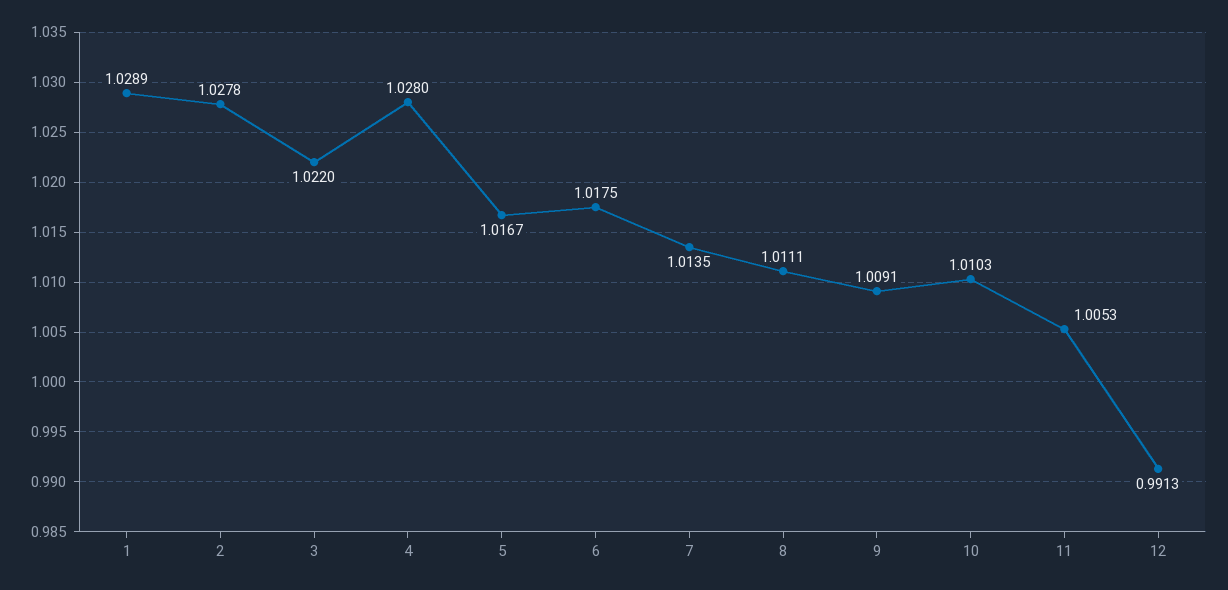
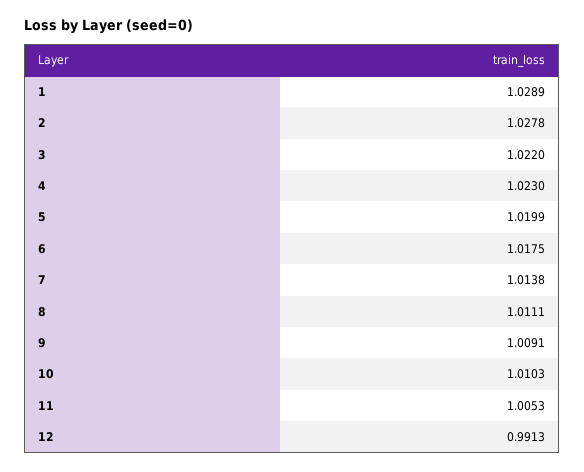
  {
    "1": 1.0289,
    "2": 1.0278,
    "3": 1.022,
-   "4": 1.028,
+   "4": 1.023,
-   "5": 1.0167,
+   "5": 1.0199,
    "6": 1.0175,
-   "7": 1.0135,
+   "7": 1.0138,
    "8": 1.0111,
    "9": 1.0091,
    "10": 1.0103,
    "11": 1.0053,
    "12": 0.9913
  }

